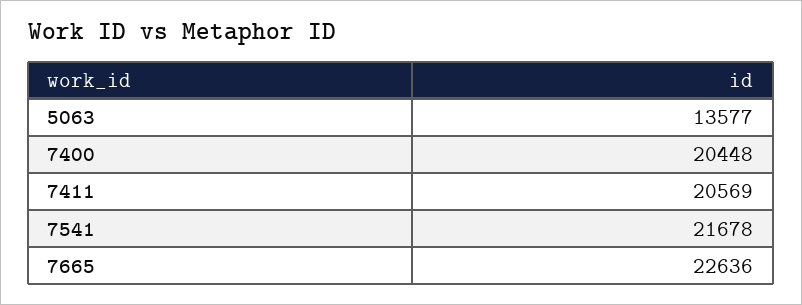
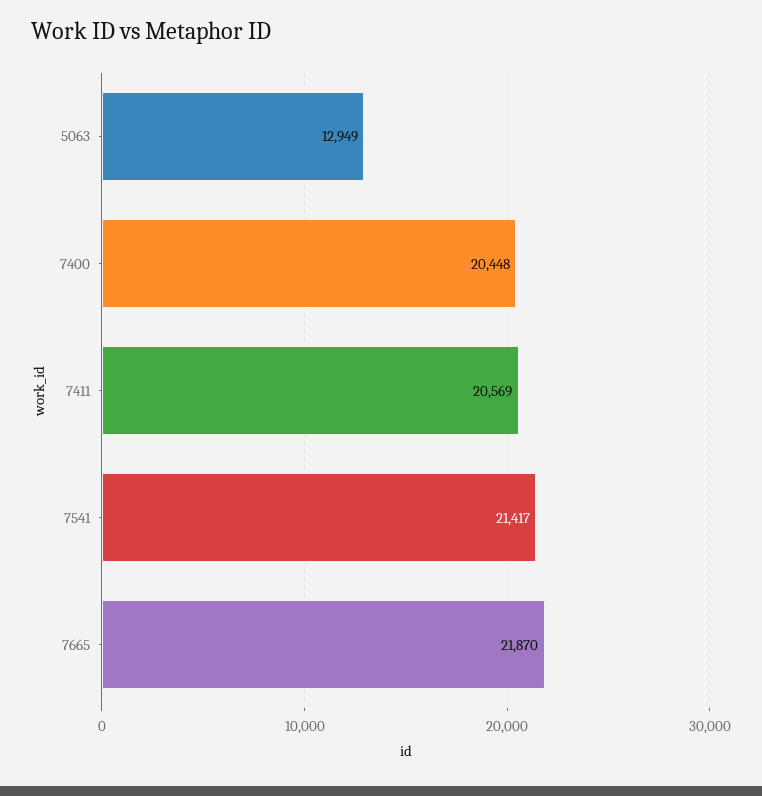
  {
-   "5063": 13577,
+   "5063": 12949,
    "7400": 20448,
    "7411": 20569,
-   "7541": 21678,
+   "7541": 21417,
-   "7665": 22636
+   "7665": 21870
  }

